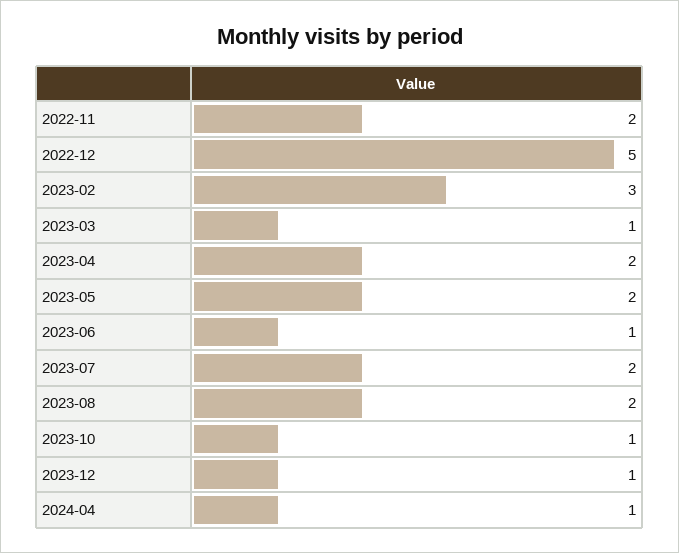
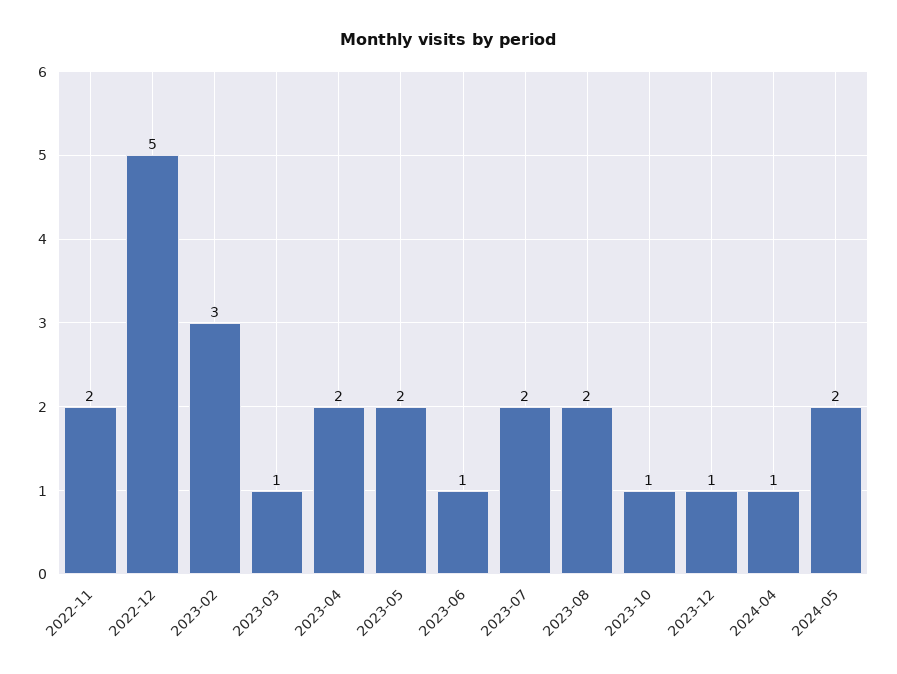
  {
    "2022-11": 2,
    "2022-12": 5,
    "2023-02": 3,
    "2023-03": 1,
    "2023-04": 2,
    "2023-05": 2,
    "2023-06": 1,
    "2023-07": 2,
    "2023-08": 2,
    "2023-10": 1,
    "2023-12": 1,
-   "2024-04": 1
+   "2024-04": 1,
+   "2024-05": 2
  }

